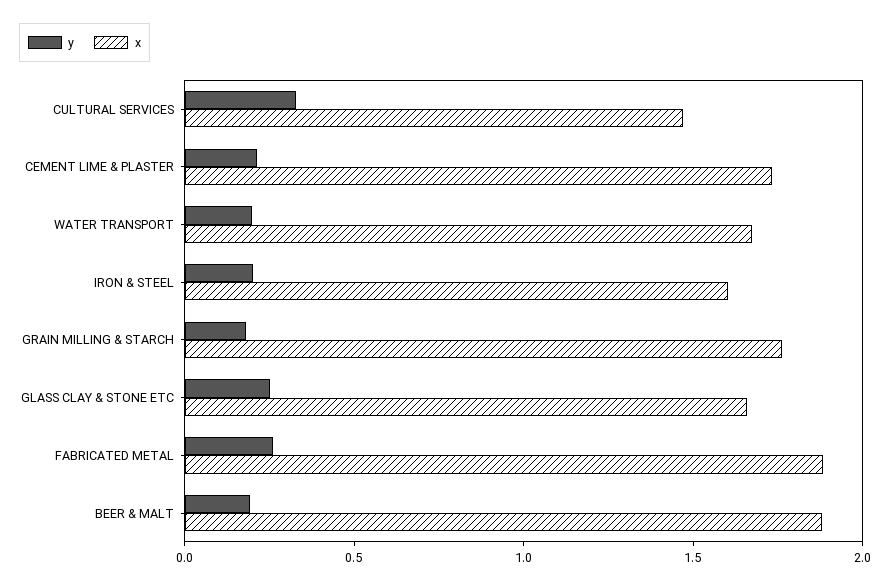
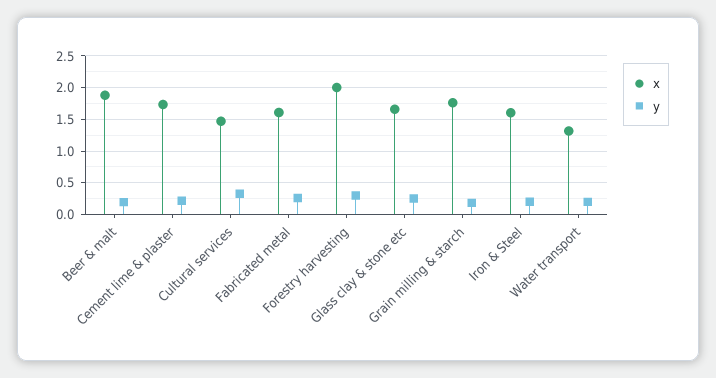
  {
    "y": {
      "CULTURAL SERVICES": 0.3,
      "CEMENT LIME & PLASTER": 0.2,
      "WATER TRANSPORT": 0.2,
      "IRON & STEEL": 0.2,
      "GRAIN MILLING & STARCH": 0.2,
      "GLASS CLAY & STONE ETC": 0.3,
      "FABRICATED METAL": 0.3,
-     "BEER & MALT": 0.2
+     "BEER & MALT": 0.2,
+     "Forestry harvesting": 0.3
    },
    "x": {
      "CULTURAL SERVICES": 1.5,
      "CEMENT LIME & PLASTER": 1.7,
-     "WATER TRANSPORT": 1.7,
+     "WATER TRANSPORT": 1.3,
      "IRON & STEEL": 1.6,
      "GRAIN MILLING & STARCH": 1.8,
      "GLASS CLAY & STONE ETC": 1.7,
-     "FABRICATED METAL": 1.9,
+     "FABRICATED METAL": 1.6,
-     "BEER & MALT": 1.9
+     "BEER & MALT": 1.9,
+     "Forestry harvesting": 2
    }
  }

